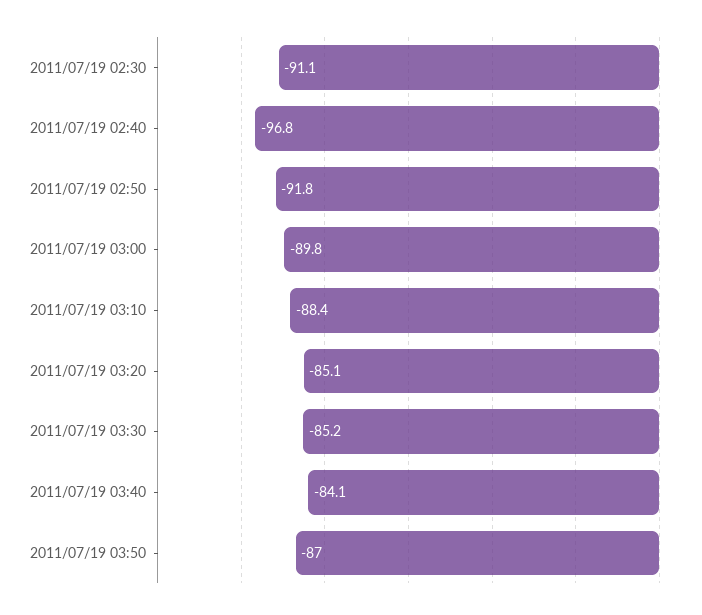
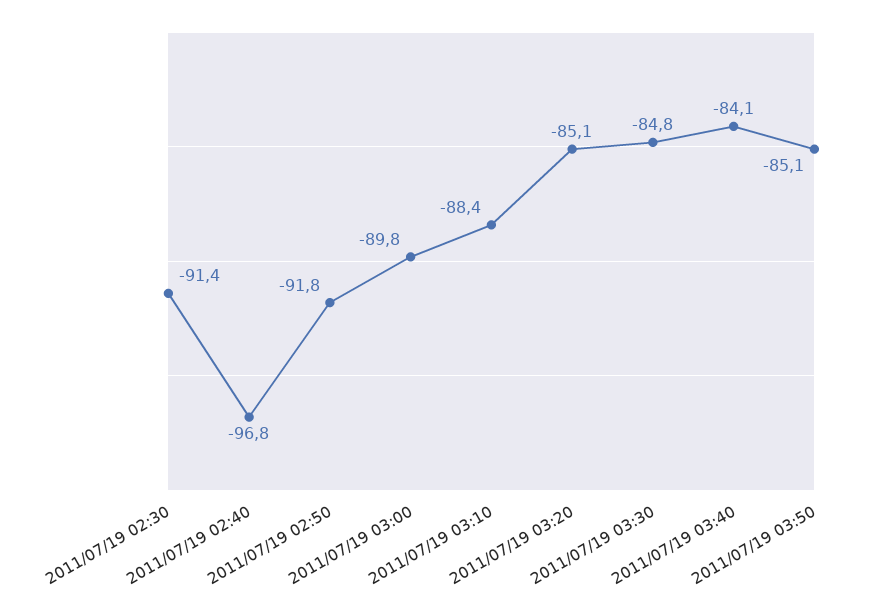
  {
-   "2011/07/19 02:30": -91.1,
+   "2011/07/19 02:30": -91.4,
    "2011/07/19 02:40": -96.8,
    "2011/07/19 02:50": -91.8,
    "2011/07/19 03:00": -89.8,
    "2011/07/19 03:10": -88.4,
    "2011/07/19 03:20": -85.1,
-   "2011/07/19 03:30": -85.2,
+   "2011/07/19 03:30": -84.8,
    "2011/07/19 03:40": -84.1,
-   "2011/07/19 03:50": -87
+   "2011/07/19 03:50": -85.1
  }

